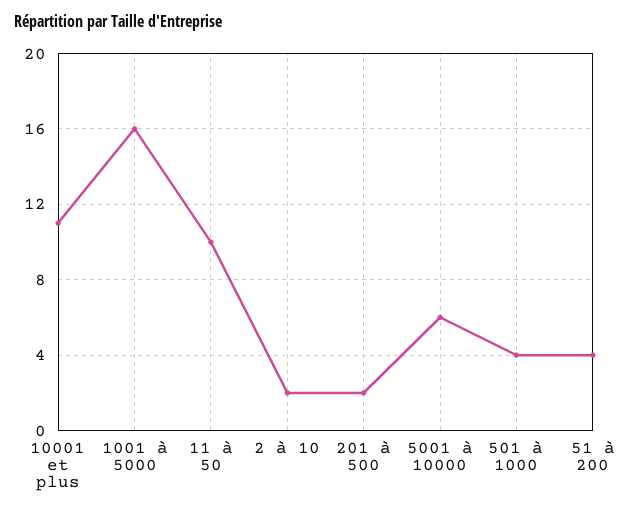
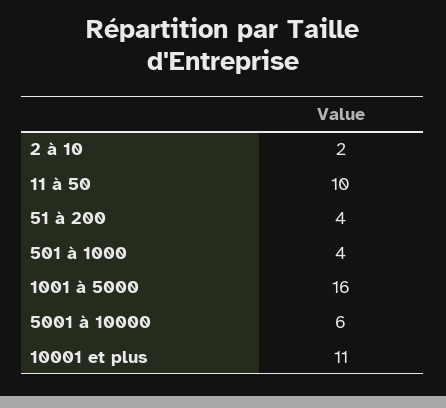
  {
    "10001 et plus": 11,
    "1001 à 5000": 16,
    "11 à 50": 10,
    "2 à 10": 2,
-   "201 à 500": 2,
    "5001 à 10000": 6,
    "501 à 1000": 4,
    "51 à 200": 4
  }

